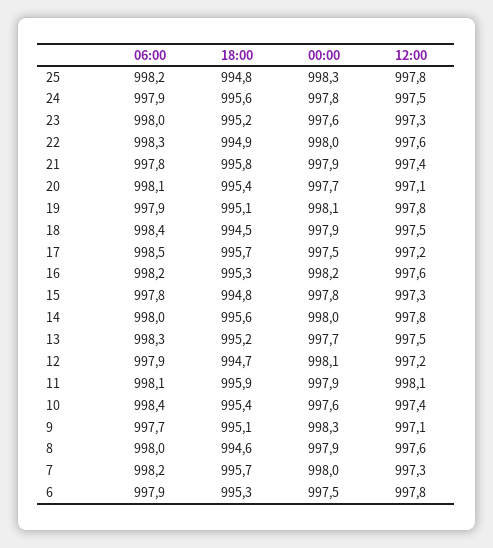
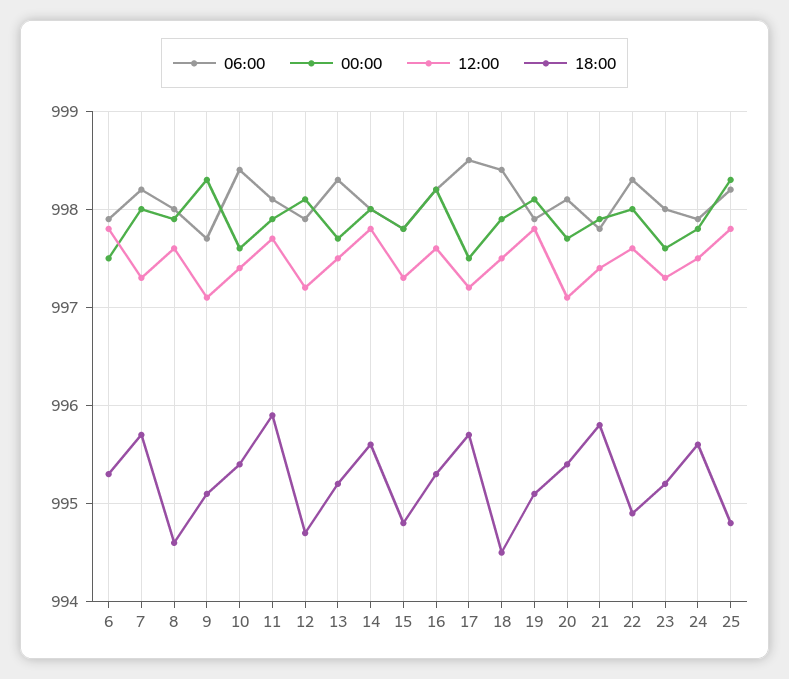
  {
    "06:00": {
      "25": 998.2,
      "24": 997.9,
      "23": 998,
      "22": 998.3,
      "21": 997.8,
      "20": 998.1,
      "19": 997.9,
      "18": 998.4,
      "17": 998.5,
      "16": 998.2,
      "15": 997.8,
      "14": 998,
      "13": 998.3,
      "12": 997.9,
      "11": 998.1,
      "10": 998.4,
      "9": 997.7,
      "8": 998,
      "7": 998.2,
      "6": 997.9
    },
    "18:00": {
      "25": 994.8,
      "24": 995.6,
      "23": 995.2,
      "22": 994.9,
      "21": 995.8,
      "20": 995.4,
      "19": 995.1,
      "18": 994.5,
      "17": 995.7,
      "16": 995.3,
      "15": 994.8,
      "14": 995.6,
      "13": 995.2,
      "12": 994.7,
      "11": 995.9,
      "10": 995.4,
      "9": 995.1,
      "8": 994.6,
      "7": 995.7,
      "6": 995.3
    },
    "00:00": {
      "25": 998.3,
      "24": 997.8,
      "23": 997.6,
      "22": 998,
      "21": 997.9,
      "20": 997.7,
      "19": 998.1,
      "18": 997.9,
      "17": 997.5,
      "16": 998.2,
      "15": 997.8,
      "14": 998,
      "13": 997.7,
      "12": 998.1,
      "11": 997.9,
      "10": 997.6,
      "9": 998.3,
      "8": 997.9,
      "7": 998,
      "6": 997.5
    },
    "12:00": {
      "25": 997.8,
      "24": 997.5,
      "23": 997.3,
      "22": 997.6,
      "21": 997.4,
      "20": 997.1,
      "19": 997.8,
      "18": 997.5,
      "17": 997.2,
      "16": 997.6,
      "15": 997.3,
      "14": 997.8,
      "13": 997.5,
      "12": 997.2,
-     "11": 998.1,
+     "11": 997.7,
      "10": 997.4,
      "9": 997.1,
      "8": 997.6,
      "7": 997.3,
      "6": 997.8
    }
  }

